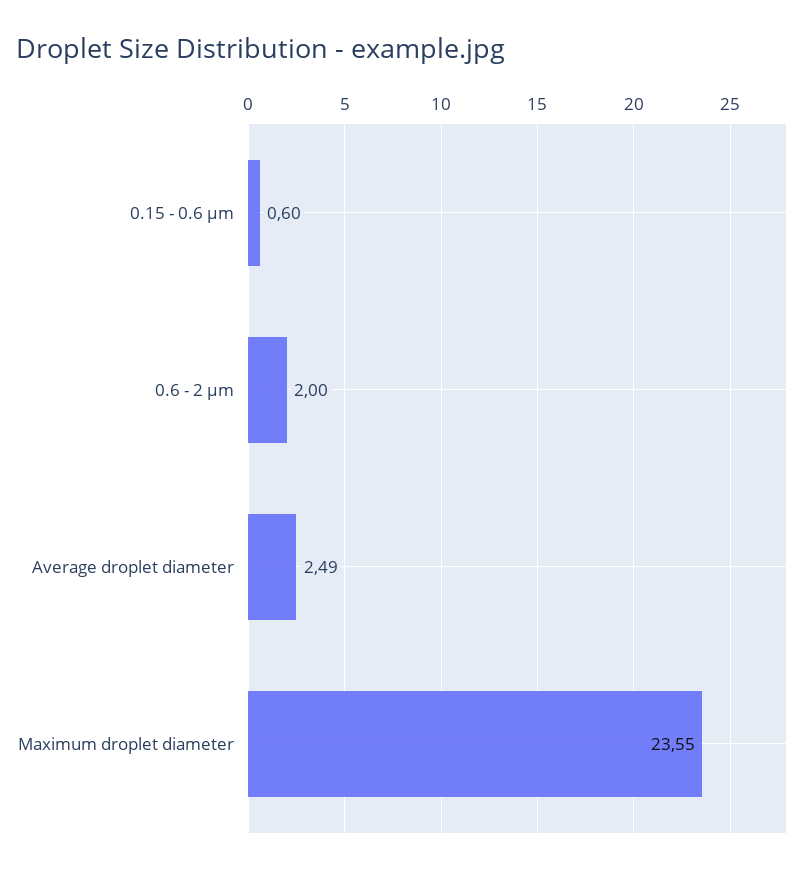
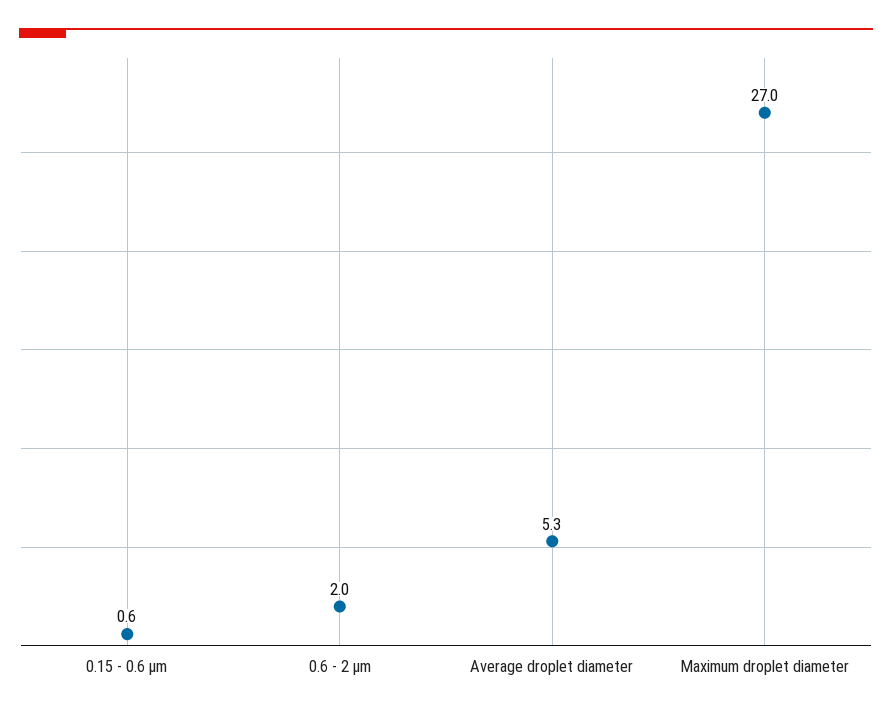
  {
    "0.15 - 0.6 µm": 0.6,
    "0.6 - 2 µm": 2,
-   "Average droplet diameter": 2.49,
+   "Average droplet diameter": 5.3,
-   "Maximum droplet diameter": 23.55
+   "Maximum droplet diameter": 27
  }

